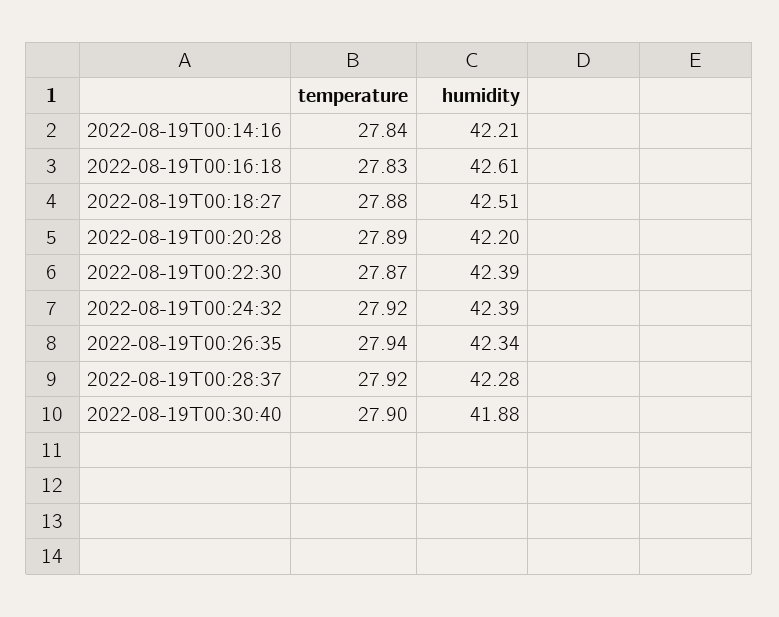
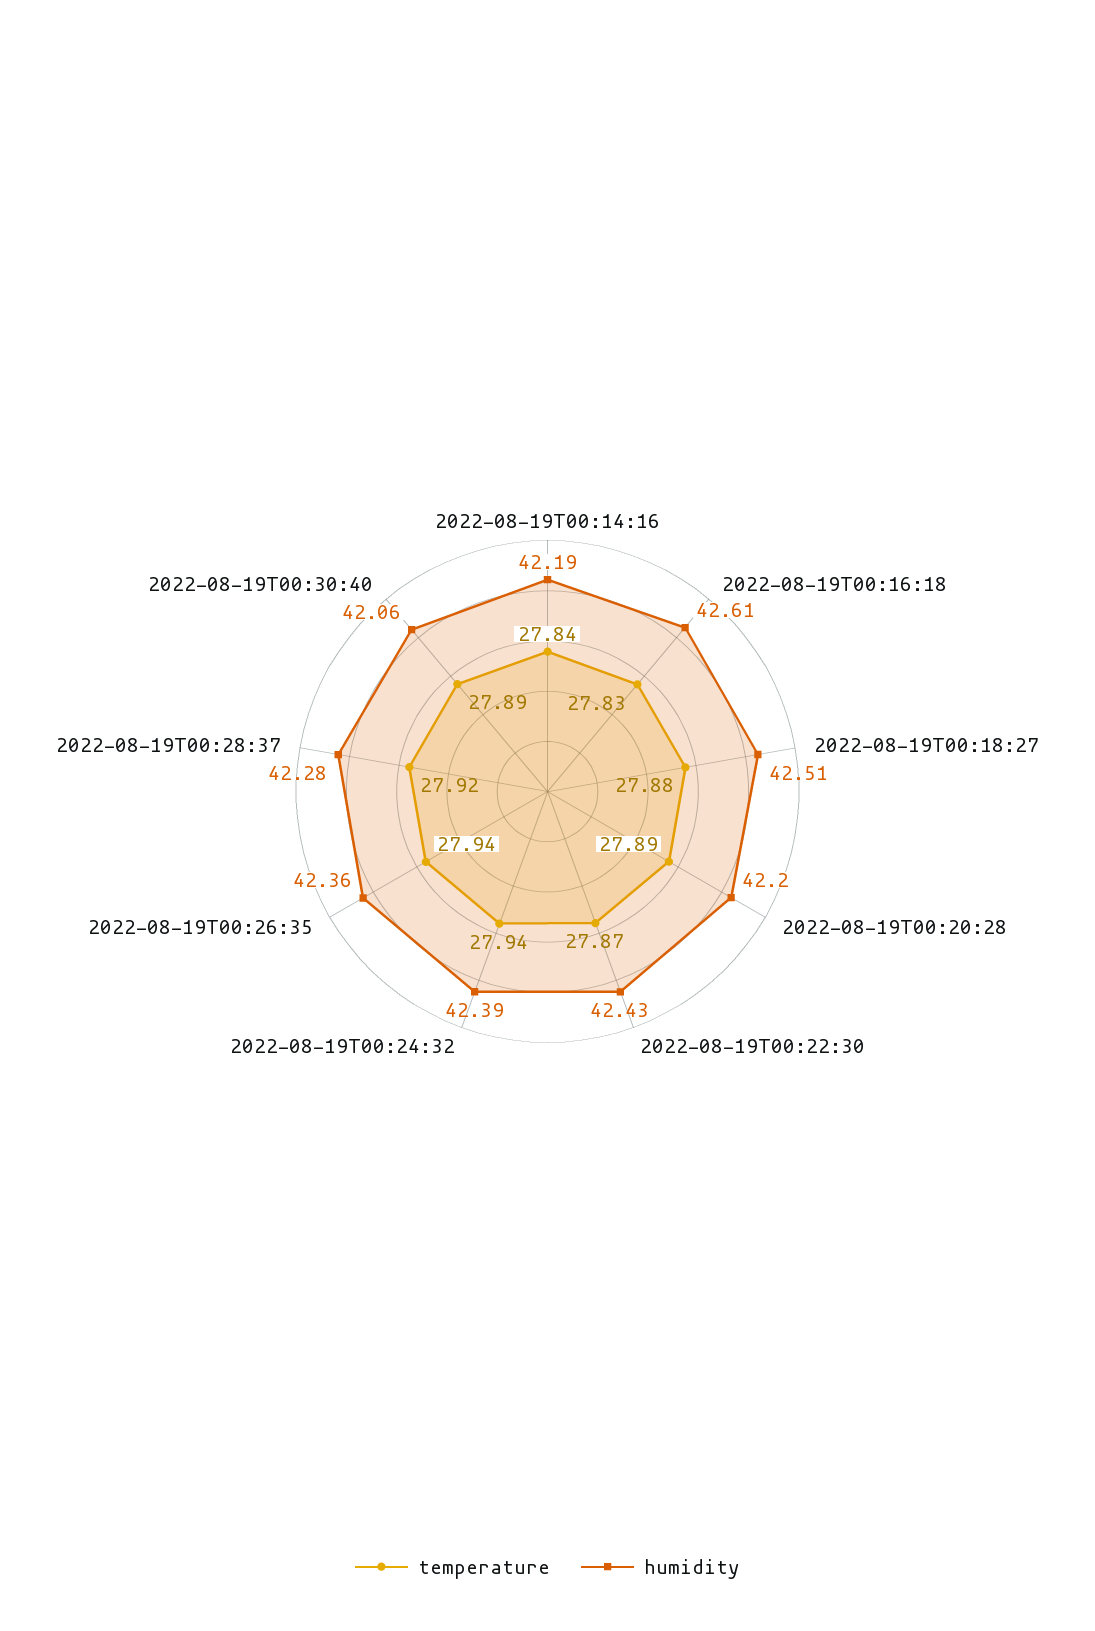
  {
    "temperature": {
      "2022-08-19T00:14:16": 27.84,
      "2022-08-19T00:16:18": 27.83,
      "2022-08-19T00:18:27": 27.88,
      "2022-08-19T00:20:28": 27.89,
      "2022-08-19T00:22:30": 27.87,
-     "2022-08-19T00:24:32": 27.92,
+     "2022-08-19T00:24:32": 27.94,
      "2022-08-19T00:26:35": 27.94,
      "2022-08-19T00:28:37": 27.92,
-     "2022-08-19T00:30:40": 27.9
+     "2022-08-19T00:30:40": 27.89
    },
    "humidity": {
-     "2022-08-19T00:14:16": 42.21,
+     "2022-08-19T00:14:16": 42.19,
      "2022-08-19T00:16:18": 42.61,
      "2022-08-19T00:18:27": 42.51,
      "2022-08-19T00:20:28": 42.2,
-     "2022-08-19T00:22:30": 42.39,
+     "2022-08-19T00:22:30": 42.43,
      "2022-08-19T00:24:32": 42.39,
-     "2022-08-19T00:26:35": 42.34,
+     "2022-08-19T00:26:35": 42.36,
      "2022-08-19T00:28:37": 42.28,
-     "2022-08-19T00:30:40": 41.88
+     "2022-08-19T00:30:40": 42.06
    }
  }

